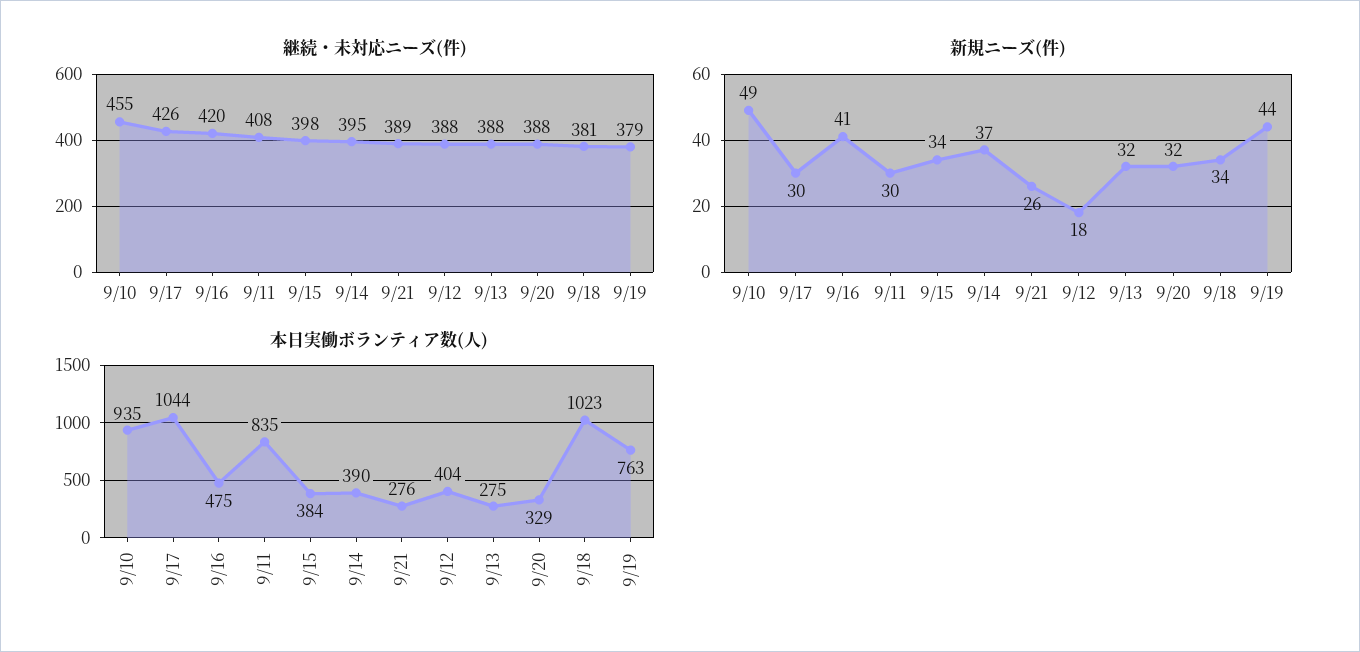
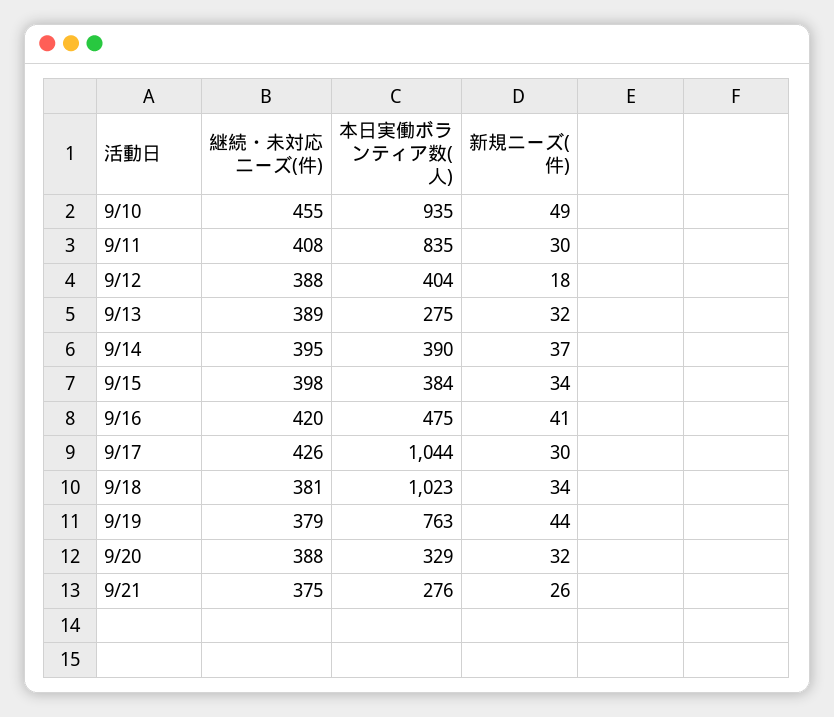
  {
    "継続・未対応ニーズ(件)": {
      "9/10": 455,
      "9/17": 426,
      "9/16": 420,
      "9/11": 408,
      "9/15": 398,
      "9/14": 395,
-     "9/21": 389,
+     "9/21": 375,
      "9/12": 388,
-     "9/13": 388,
+     "9/13": 389,
      "9/20": 388,
      "9/18": 381,
      "9/19": 379
    },
    "新規ニーズ(件)": {
      "9/10": 49,
      "9/17": 30,
      "9/16": 41,
      "9/11": 30,
      "9/15": 34,
      "9/14": 37,
      "9/21": 26,
      "9/12": 18,
      "9/13": 32,
      "9/20": 32,
      "9/18": 34,
      "9/19": 44
    },
    "本日実働ボランティア数(人)": {
      "9/10": 935,
      "9/17": 1044,
      "9/16": 475,
      "9/11": 835,
      "9/15": 384,
      "9/14": 390,
      "9/21": 276,
      "9/12": 404,
      "9/13": 275,
      "9/20": 329,
      "9/18": 1023,
      "9/19": 763
    }
  }

